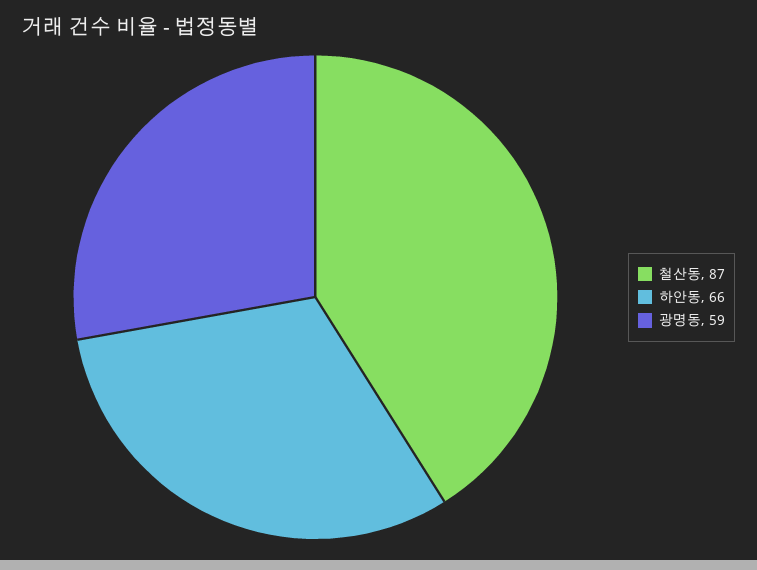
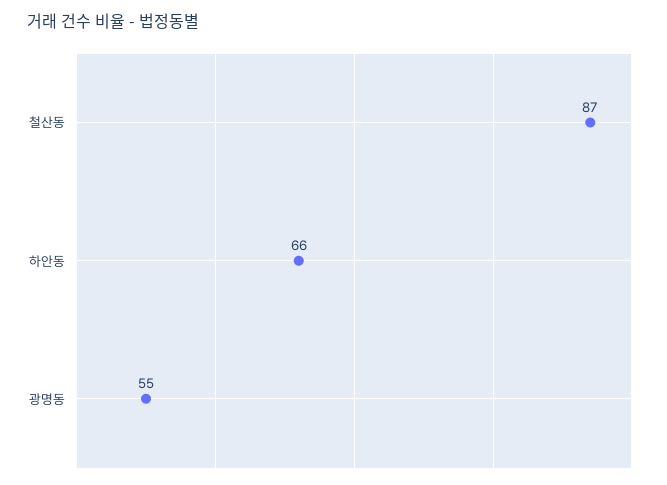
  {
    "철산동": 87,
    "하안동": 66,
-   "광명동": 59
+   "광명동": 55
  }

